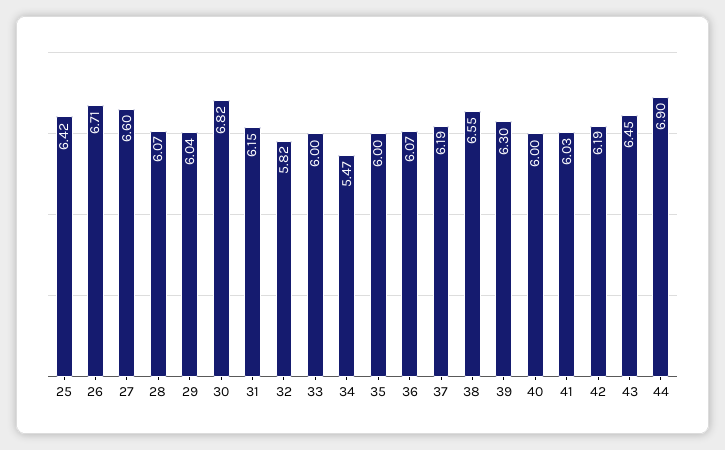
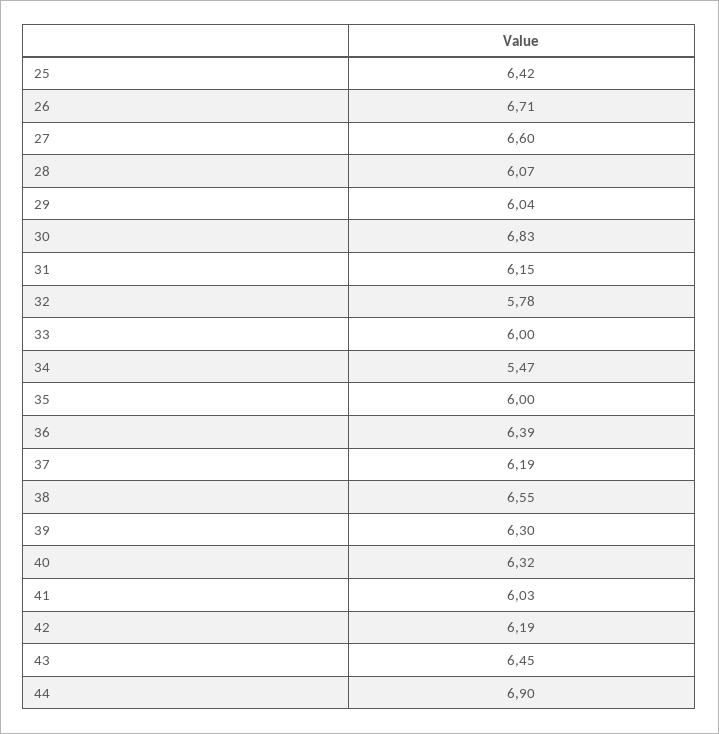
  {
    "25": 6.42,
    "26": 6.71,
    "27": 6.6,
    "28": 6.07,
    "29": 6.04,
-   "30": 6.82,
+   "30": 6.83,
    "31": 6.15,
-   "32": 5.82,
+   "32": 5.78,
    "33": 6,
    "34": 5.47,
    "35": 6,
-   "36": 6.07,
+   "36": 6.39,
    "37": 6.19,
    "38": 6.55,
    "39": 6.3,
-   "40": 6,
+   "40": 6.32,
    "41": 6.03,
    "42": 6.19,
    "43": 6.45,
    "44": 6.9
  }

